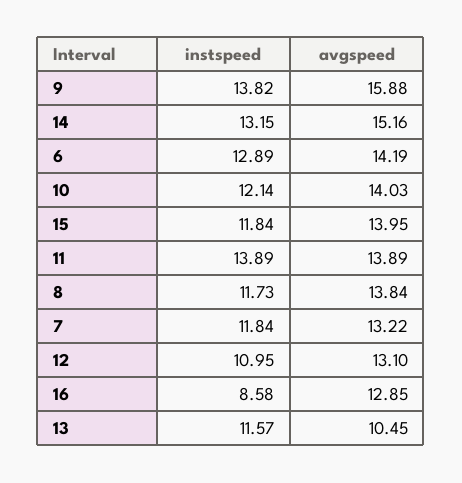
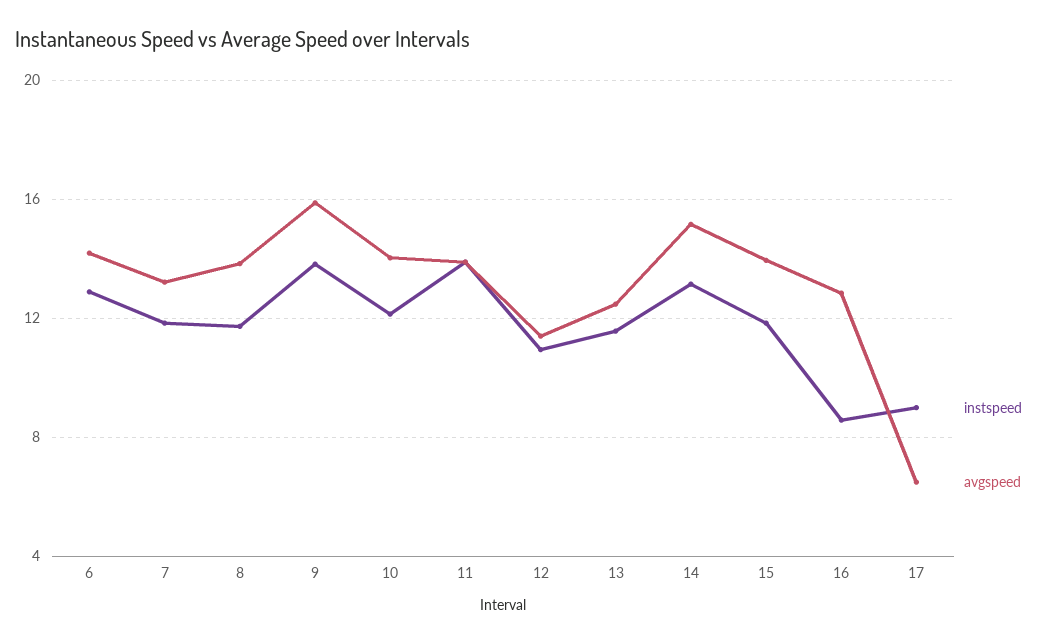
  {
    "instspeed": {
      "9": 13.82,
      "14": 13.15,
      "6": 12.89,
      "10": 12.14,
      "15": 11.84,
      "11": 13.89,
      "8": 11.73,
      "7": 11.84,
      "12": 10.95,
      "16": 8.58,
-     "13": 11.57
+     "13": 11.57,
+     "17": 9
    },
    "avgspeed": {
      "9": 15.88,
      "14": 15.16,
      "6": 14.19,
      "10": 14.03,
      "15": 13.95,
      "11": 13.89,
      "8": 13.84,
      "7": 13.22,
-     "12": 13.1,
+     "12": 11.5,
      "16": 12.85,
-     "13": 10.45
+     "13": 12.5,
+     "17": 6.5
    }
  }

